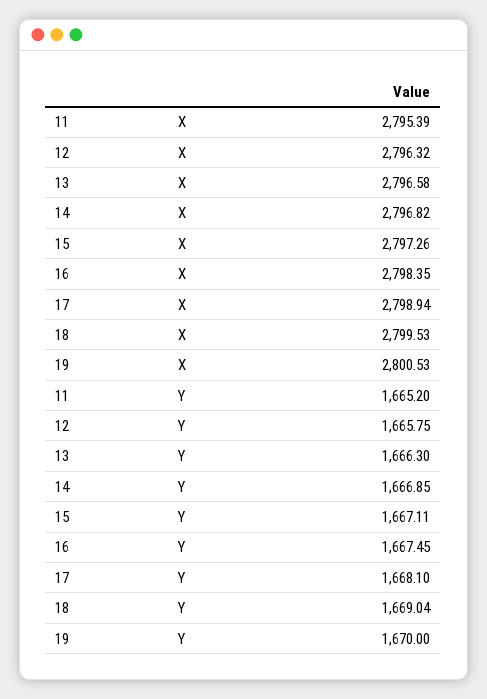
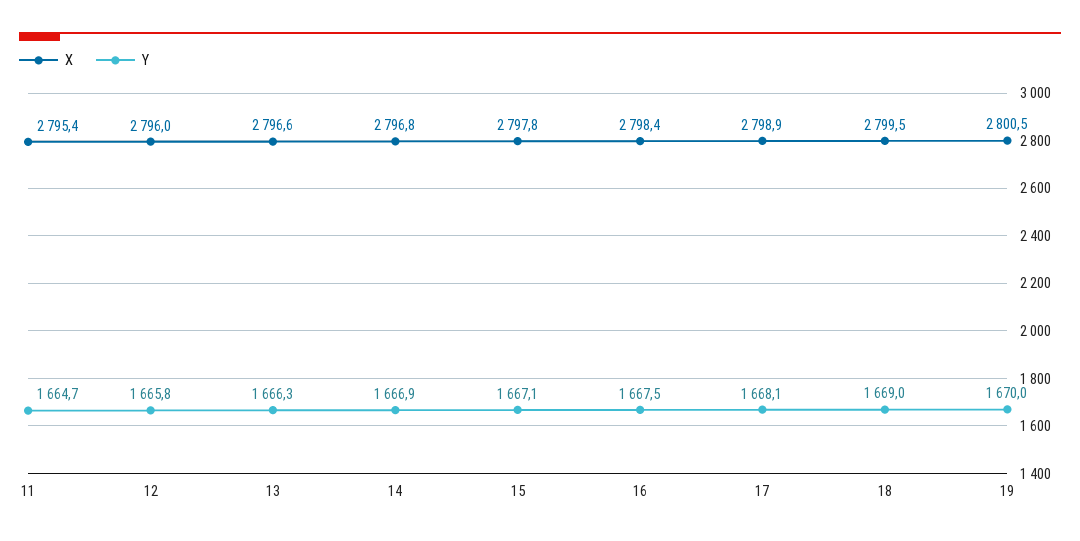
  {
    "X": {
      "11": 2795.39,
-     "12": 2796.32,
+     "12": 2796,
      "13": 2796.58,
      "14": 2796.82,
-     "15": 2797.26,
+     "15": 2797.8,
      "16": 2798.35,
      "17": 2798.94,
      "18": 2799.53,
      "19": 2800.53
    },
    "Y": {
-     "11": 1665.2,
+     "11": 1664.7,
      "12": 1665.75,
      "13": 1666.3,
      "14": 1666.85,
      "15": 1667.11,
      "16": 1667.45,
      "17": 1668.1,
      "18": 1669.04,
      "19": 1670
    }
  }

